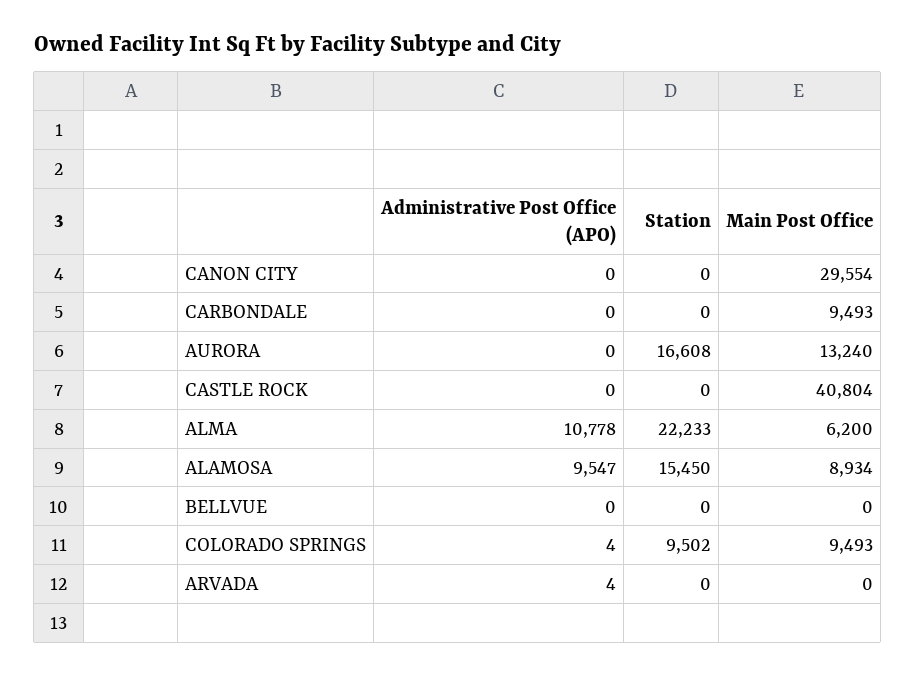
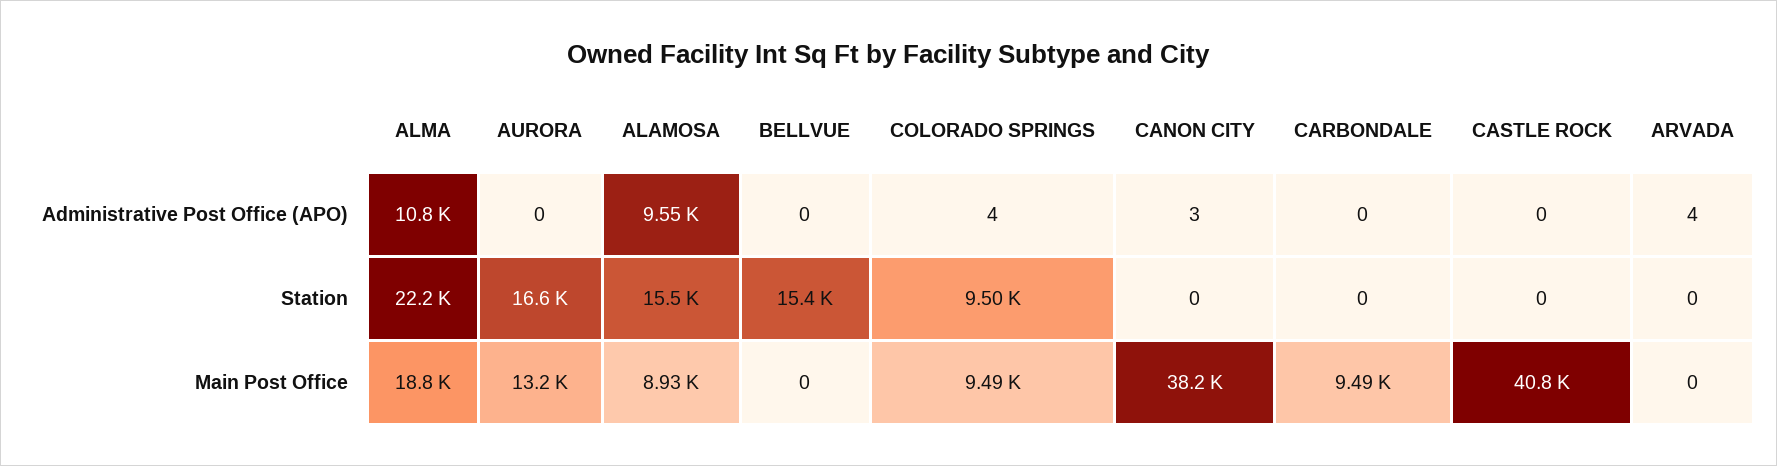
  {
    "Administrative Post Office (APO)": {
-     "CANON CITY": 0,
+     "CANON CITY": 3,
      "CARBONDALE": 0,
      "AURORA": 0,
      "CASTLE ROCK": 0,
      "ALMA": 10778,
      "ALAMOSA": 9547,
      "BELLVUE": 0,
      "COLORADO SPRINGS": 4,
      "ARVADA": 4
    },
    "Station": {
      "CANON CITY": 0,
      "CARBONDALE": 0,
      "AURORA": 16608,
      "CASTLE ROCK": 0,
      "ALMA": 22233,
      "ALAMOSA": 15450,
-     "BELLVUE": 0,
+     "BELLVUE": 15400,
      "COLORADO SPRINGS": 9502,
      "ARVADA": 0
    },
    "Main Post Office": {
-     "CANON CITY": 29554,
+     "CANON CITY": 38200,
      "CARBONDALE": 9493,
      "AURORA": 13240,
      "CASTLE ROCK": 40804,
-     "ALMA": 6200,
+     "ALMA": 18800,
      "ALAMOSA": 8934,
      "BELLVUE": 0,
      "COLORADO SPRINGS": 9493,
      "ARVADA": 0
    }
  }

